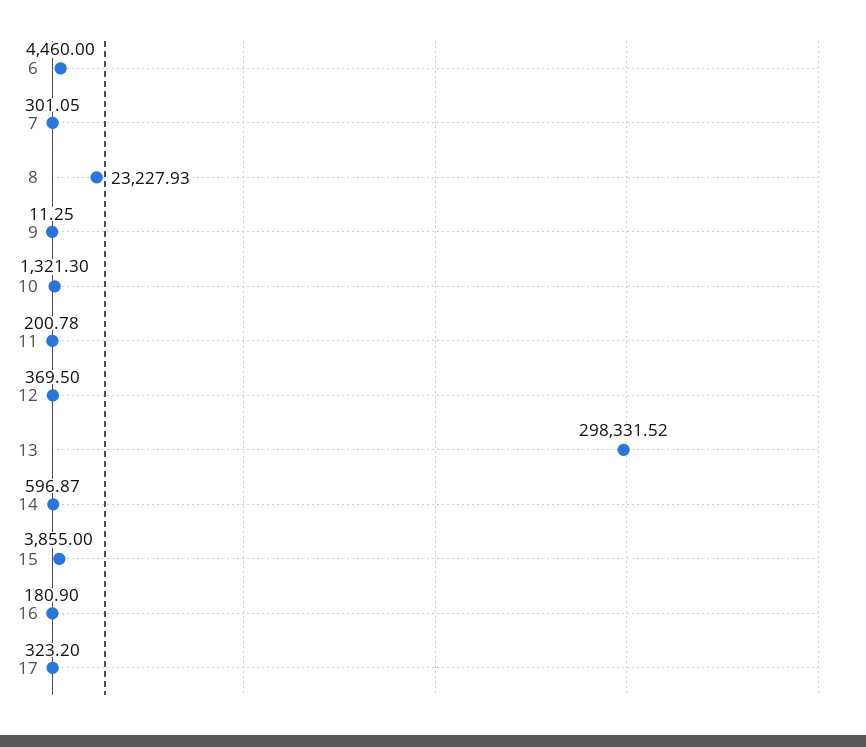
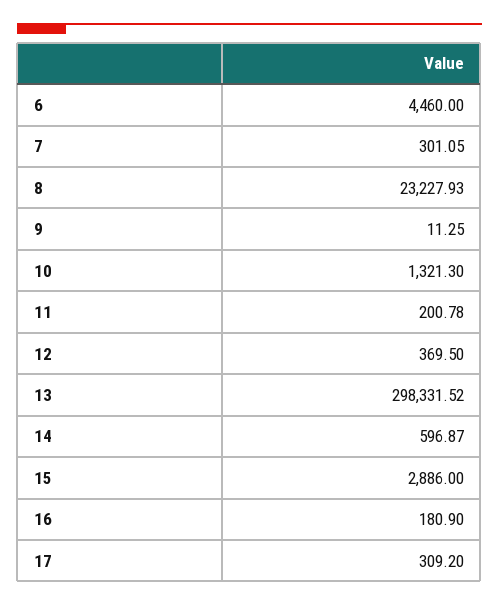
  {
    "6": 4460,
    "7": 301.05,
    "8": 23227.93,
    "9": 11.25,
    "10": 1321.3,
    "11": 200.78,
    "12": 369.5,
    "13": 298331.52,
    "14": 596.87,
-   "15": 3855,
+   "15": 2886,
    "16": 180.9,
-   "17": 323.2
+   "17": 309.2
  }

